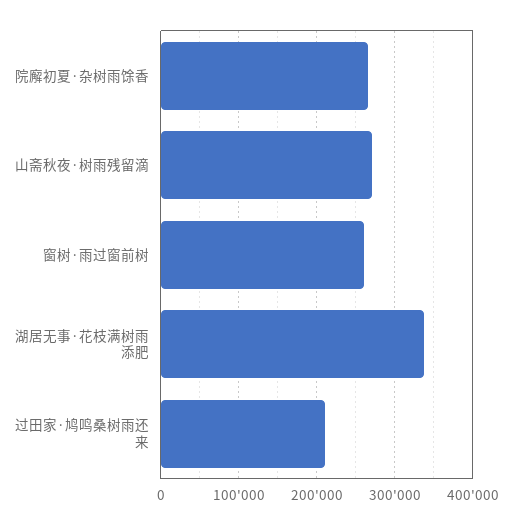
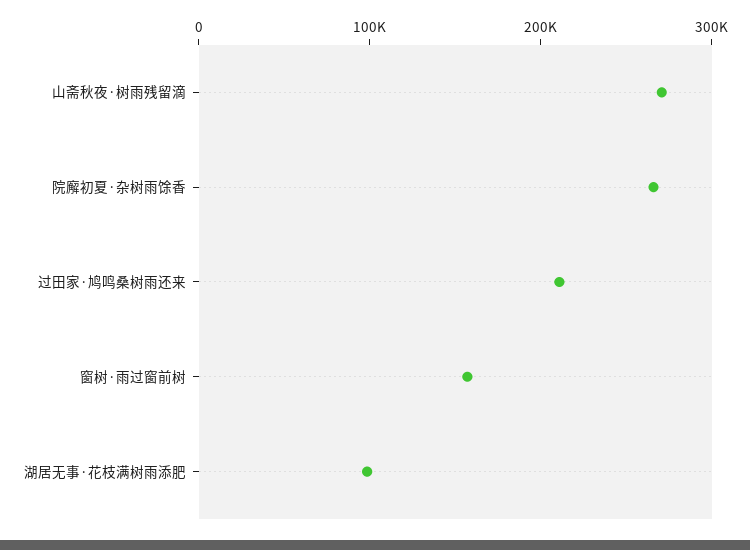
  {
    "院廨初夏·杂树雨馀香": 270000,
    "山斋秋夜·树雨残留滴": 270000,
-   "窗树·雨过窗前树": 260000,
+   "窗树·雨过窗前树": 160000,
-   "湖居无事·花枝满树雨添肥": 340000,
+   "湖居无事·花枝满树雨添肥": 100000,
    "过田家·鸠鸣桑树雨还来": 210000
  }

